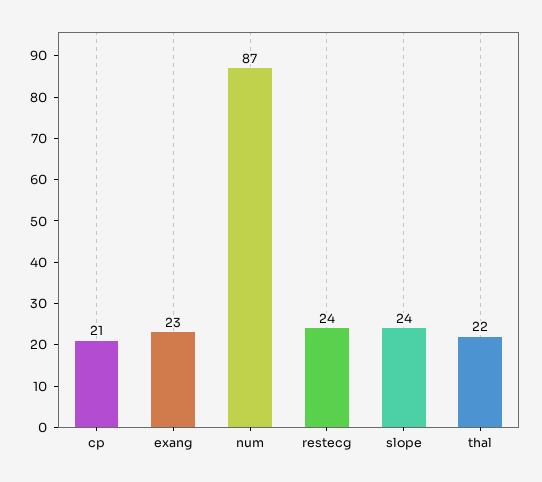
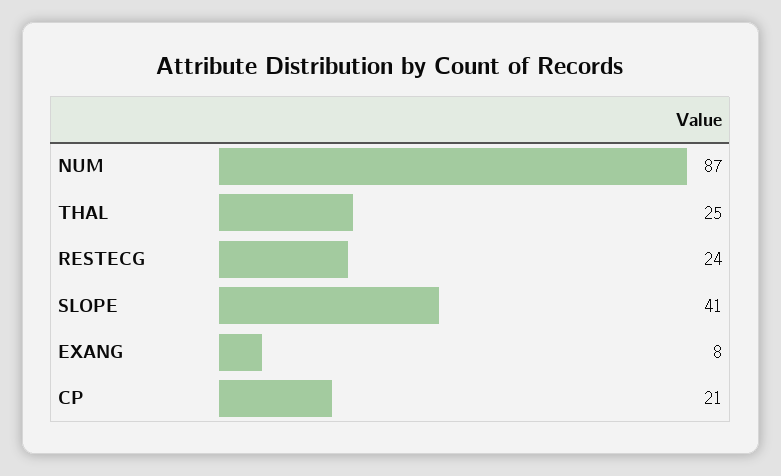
  {
    "cp": 21,
-   "exang": 23,
+   "exang": 8,
    "num": 87,
    "restecg": 24,
-   "slope": 24,
+   "slope": 41,
-   "thal": 22
+   "thal": 25
  }

